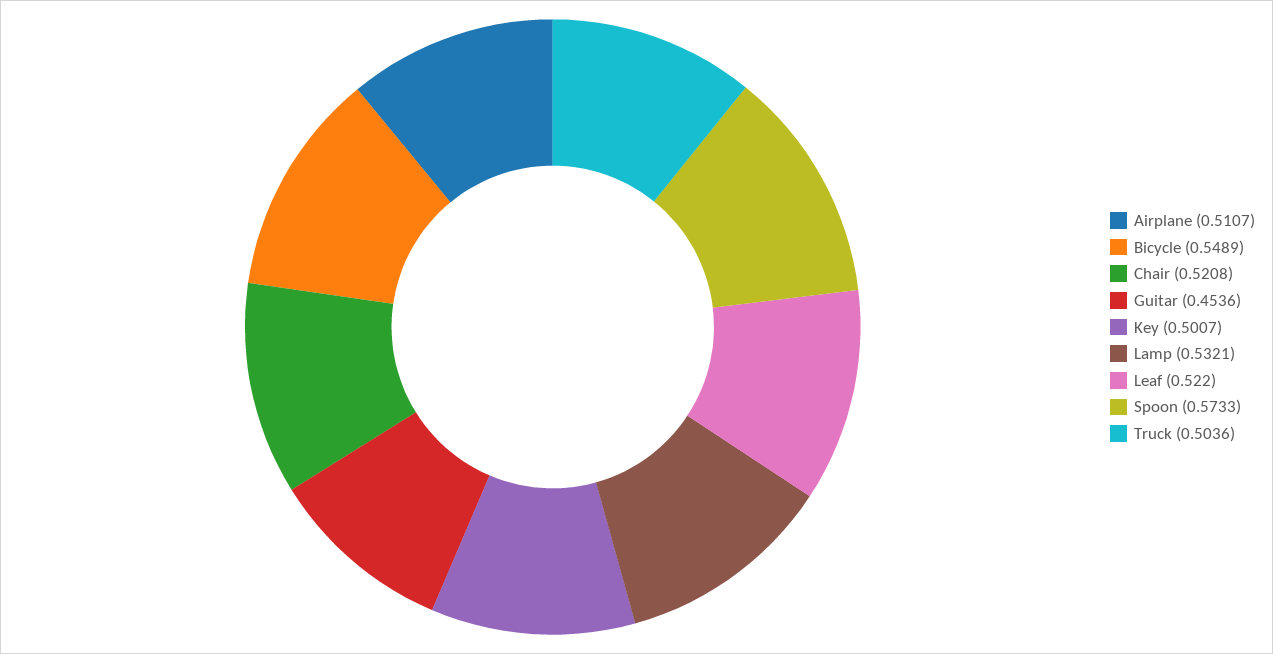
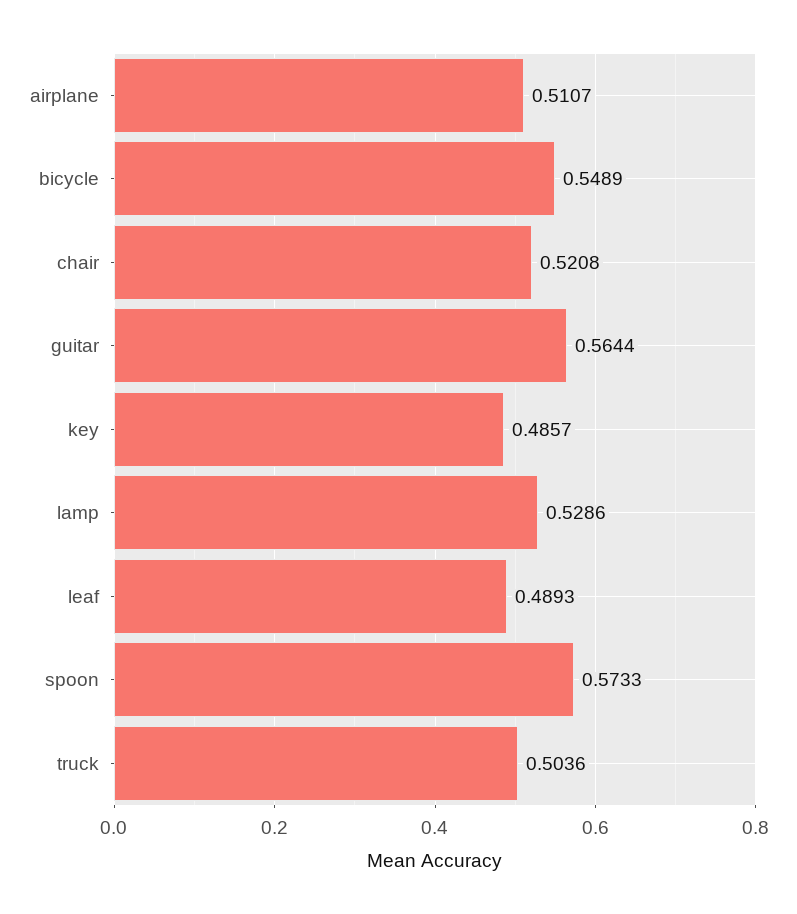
  {
    "Airplane": 0.5107,
    "Bicycle": 0.5489,
    "Chair": 0.5208,
-   "Guitar": 0.4536,
+   "Guitar": 0.5644,
-   "Key": 0.5007,
+   "Key": 0.4857,
-   "Lamp": 0.5321,
+   "Lamp": 0.5286,
-   "Leaf": 0.522,
+   "Leaf": 0.4893,
    "Spoon": 0.5733,
    "Truck": 0.5036
  }

